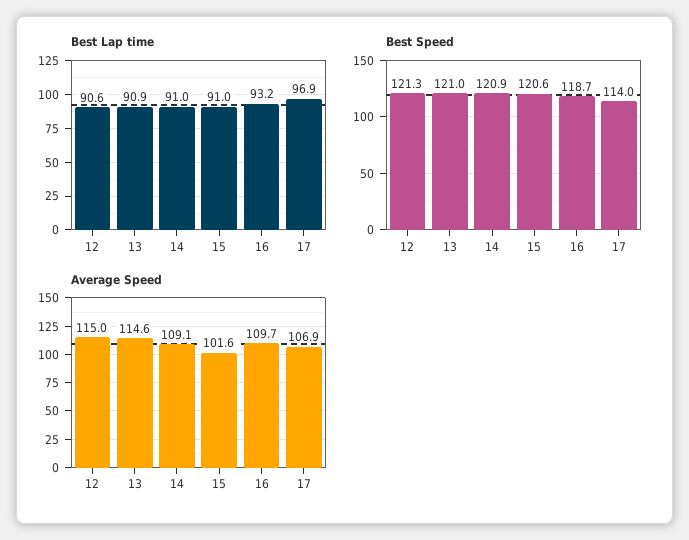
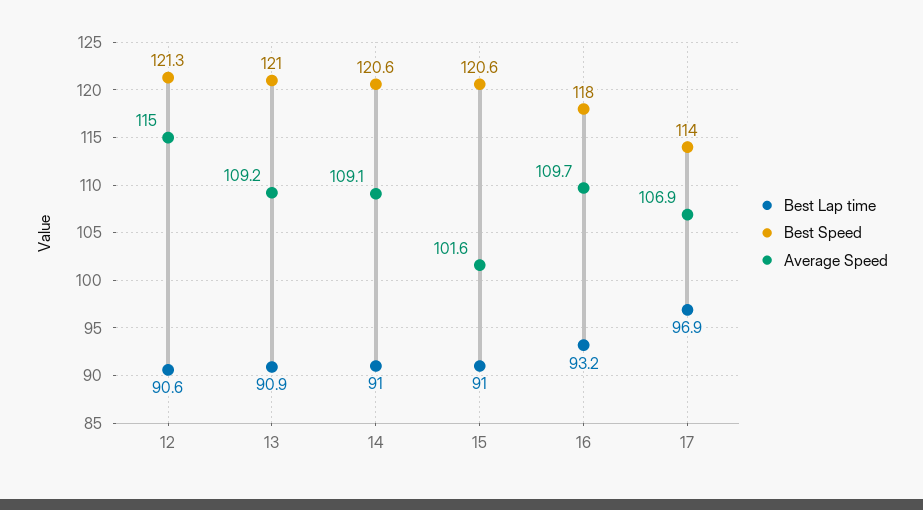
  {
    "Best Lap time": {
      "12": 90.6,
      "13": 90.9,
      "14": 91,
      "15": 91,
      "16": 93.2,
      "17": 96.9
    },
    "Best Speed": {
      "12": 121.3,
      "13": 121,
-     "14": 120.9,
+     "14": 120.6,
      "15": 120.6,
-     "16": 118.7,
+     "16": 118,
      "17": 114
    },
    "Average Speed": {
      "12": 115,
-     "13": 114.6,
+     "13": 109.2,
      "14": 109.1,
      "15": 101.6,
      "16": 109.7,
      "17": 106.9
    }
  }

